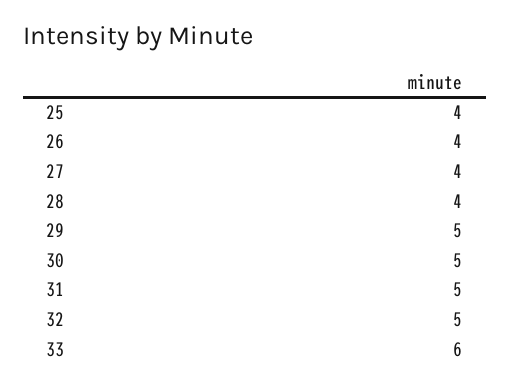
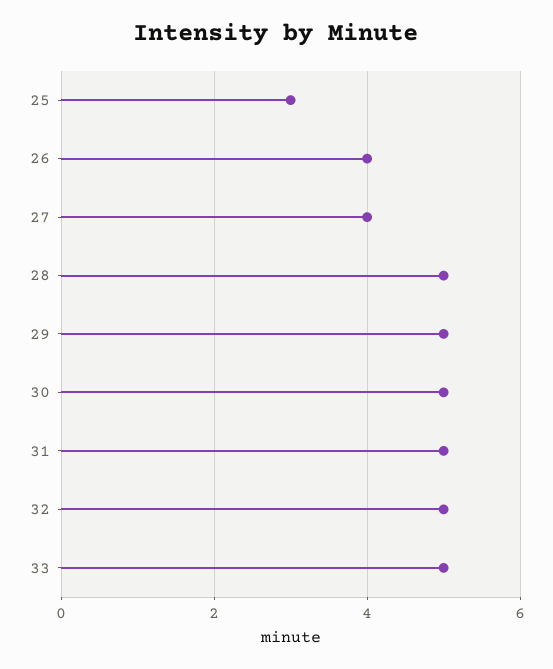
  {
-   "25": 4,
+   "25": 3,
    "26": 4,
    "27": 4,
-   "28": 4,
+   "28": 5,
    "29": 5,
    "30": 5,
    "31": 5,
    "32": 5,
-   "33": 6
+   "33": 5
  }

